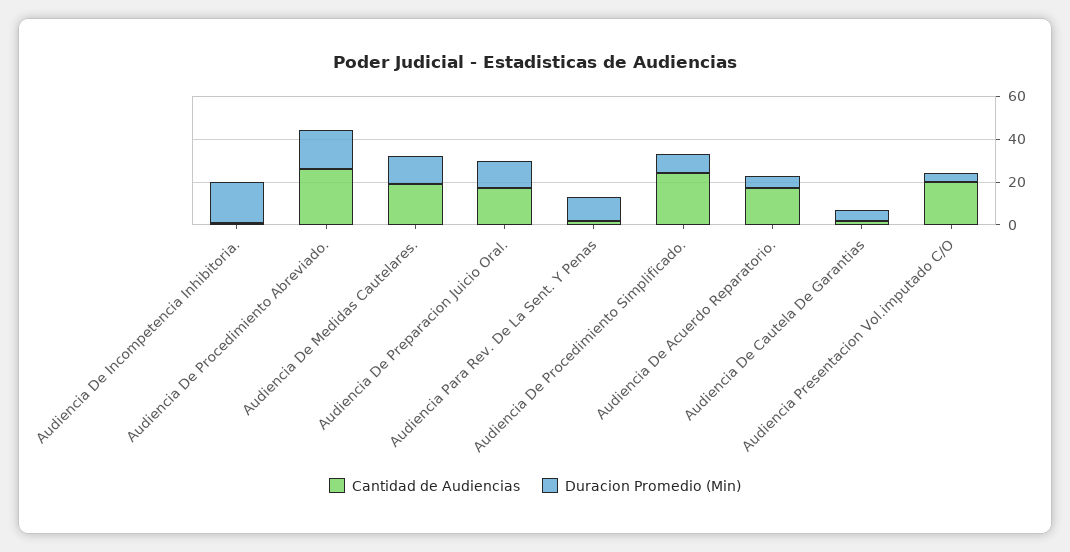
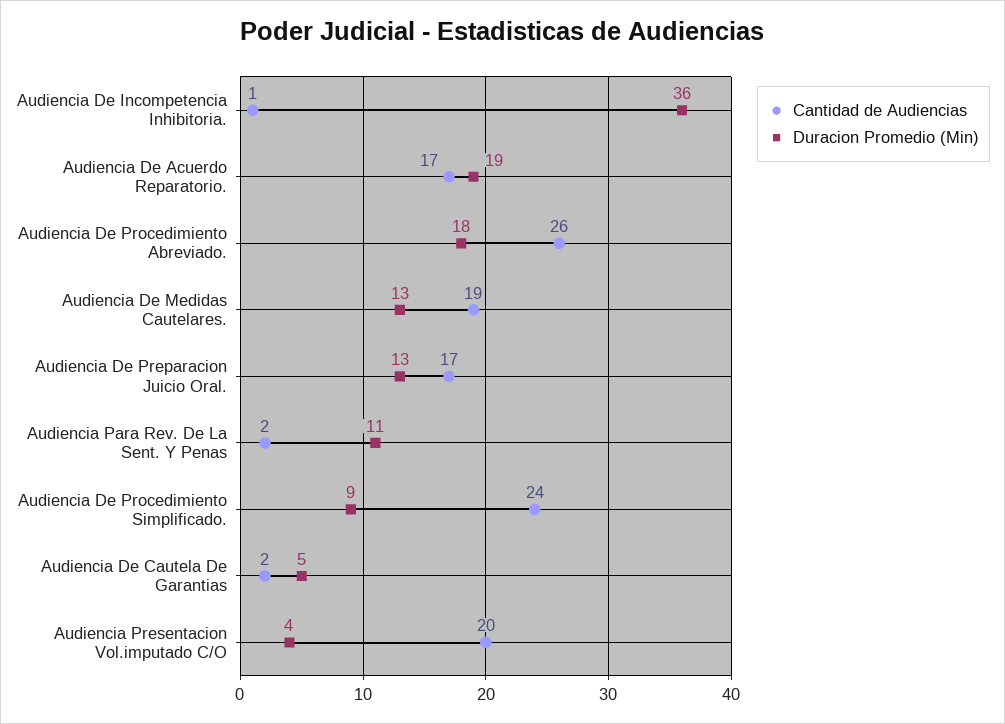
  {
    "Cantidad de Audiencias": {
      "Audiencia De Incompetencia Inhibitoria.": 1,
      "Audiencia De Procedimiento Abreviado.": 26,
      "Audiencia De Medidas Cautelares.": 19,
      "Audiencia De Preparacion Juicio Oral.": 17,
      "Audiencia Para Rev. De La Sent. Y Penas": 2,
      "Audiencia De Procedimiento Simplificado.": 24,
      "Audiencia De Acuerdo Reparatorio.": 17,
      "Audiencia De Cautela De Garantias": 2,
      "Audiencia Presentacion Vol.imputado C/O": 20
    },
    "Duracion Promedio (Min)": {
-     "Audiencia De Incompetencia Inhibitoria.": 20,
+     "Audiencia De Incompetencia Inhibitoria.": 36,
      "Audiencia De Procedimiento Abreviado.": 18,
      "Audiencia De Medidas Cautelares.": 13,
      "Audiencia De Preparacion Juicio Oral.": 13,
      "Audiencia Para Rev. De La Sent. Y Penas": 11,
      "Audiencia De Procedimiento Simplificado.": 9,
-     "Audiencia De Acuerdo Reparatorio.": 5,
+     "Audiencia De Acuerdo Reparatorio.": 19,
      "Audiencia De Cautela De Garantias": 5,
      "Audiencia Presentacion Vol.imputado C/O": 4
    }
  }

